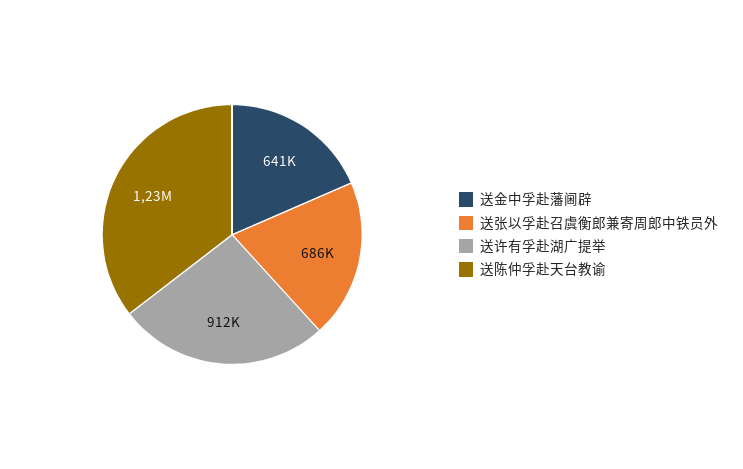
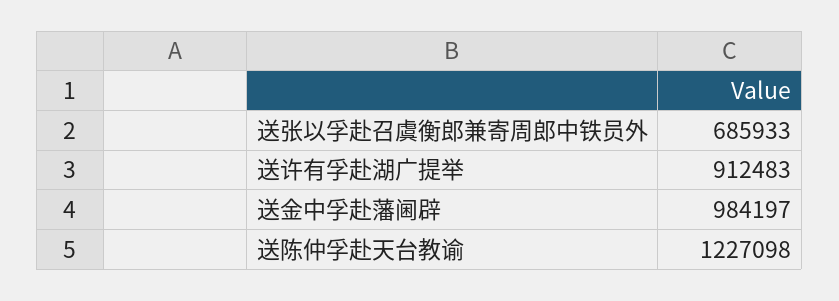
  {
-   "送金中孚赴藩阃辟": 641000,
+   "送金中孚赴藩阃辟": 984197,
    "送张以孚赴召虞衡郎兼寄周郎中铁员外": 685933,
    "送许有孚赴湖广提举": 912483,
    "送陈仲孚赴天台教谕": 1227098
  }

